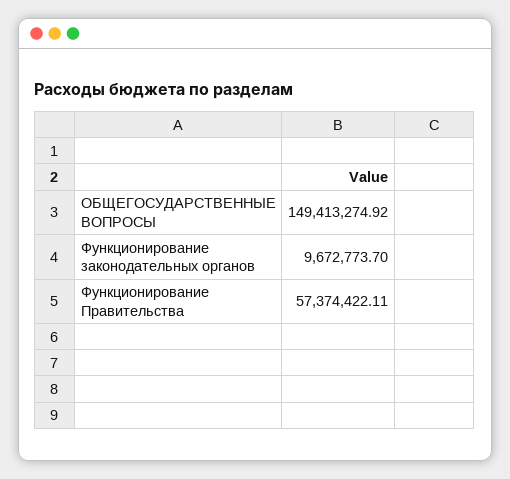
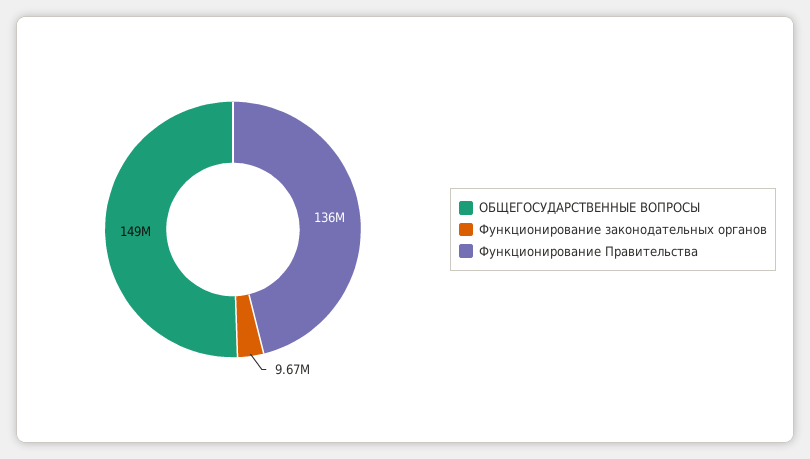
  {
    "ОБЩЕГОСУДАРСТВЕННЫЕ ВОПРОСЫ": 149413274.92,
    "Функционирование законодательных органов": 9672773.7,
-   "Функционирование Правительства": 57374422.11
+   "Функционирование Правительства": 136000000
  }

